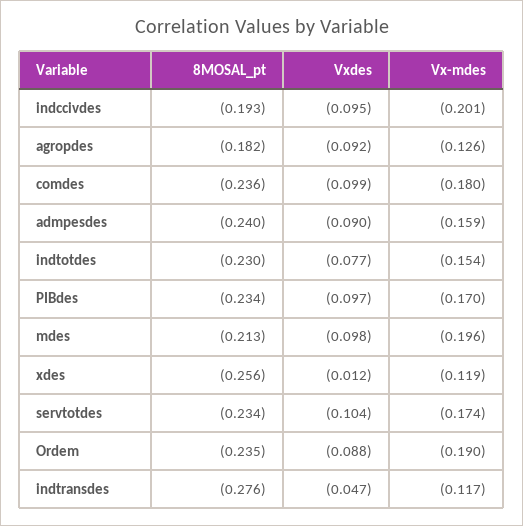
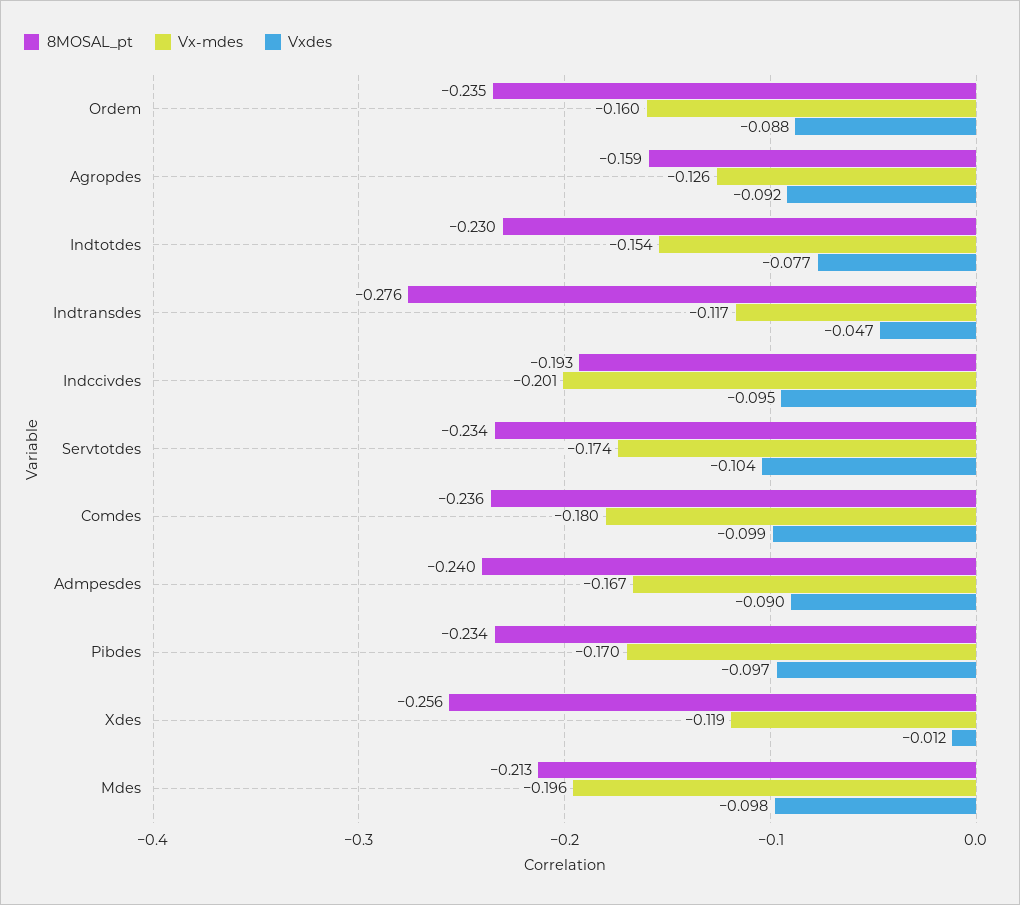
  {
    "8MOSAL_pt": {
      "indccivdes": -0.193,
-     "agropdes": -0.182,
+     "agropdes": -0.159,
      "comdes": -0.236,
      "admpesdes": -0.24,
      "indtotdes": -0.23,
      "PIBdes": -0.234,
      "mdes": -0.213,
      "xdes": -0.256,
      "servtotdes": -0.234,
      "Ordem": -0.235,
      "indtransdes": -0.276
    },
    "Vxdes": {
      "indccivdes": -0.095,
      "agropdes": -0.092,
      "comdes": -0.099,
      "admpesdes": -0.09,
      "indtotdes": -0.077,
      "PIBdes": -0.097,
      "mdes": -0.098,
      "xdes": -0.012,
      "servtotdes": -0.104,
      "Ordem": -0.088,
      "indtransdes": -0.047
    },
    "Vx-mdes": {
      "indccivdes": -0.201,
      "agropdes": -0.126,
      "comdes": -0.18,
-     "admpesdes": -0.159,
+     "admpesdes": -0.167,
      "indtotdes": -0.154,
      "PIBdes": -0.17,
      "mdes": -0.196,
      "xdes": -0.119,
      "servtotdes": -0.174,
-     "Ordem": -0.19,
+     "Ordem": -0.16,
      "indtransdes": -0.117
    }
  }

